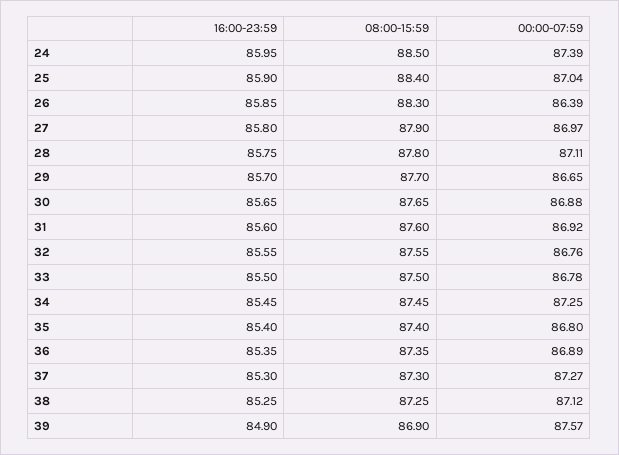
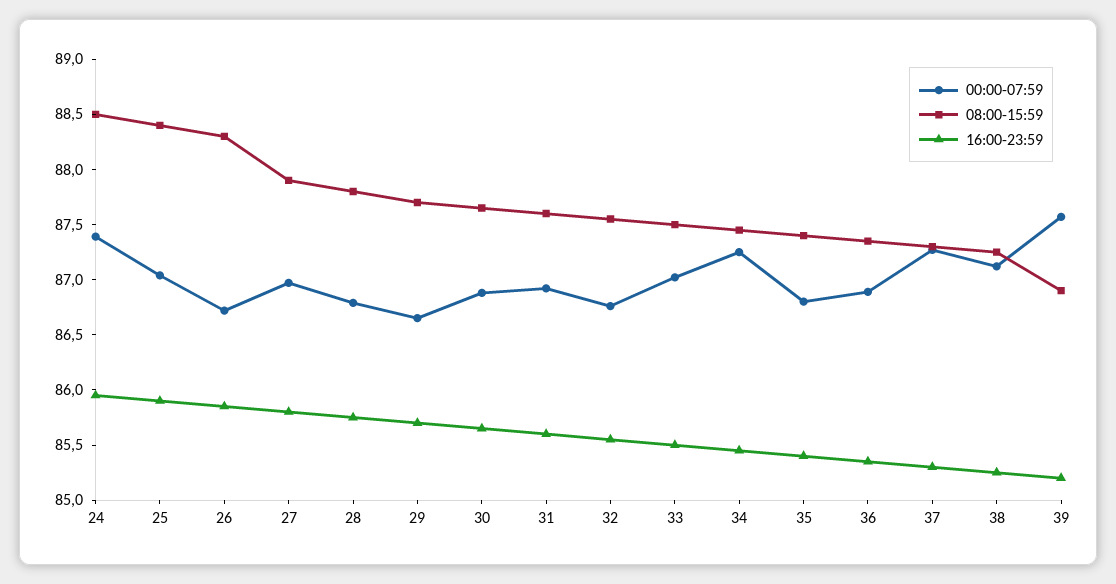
  {
    "16:00-23:59": {
      "24": 85.95,
      "25": 85.9,
      "26": 85.85,
      "27": 85.8,
      "28": 85.75,
      "29": 85.7,
      "30": 85.65,
      "31": 85.6,
      "32": 85.55,
      "33": 85.5,
      "34": 85.45,
      "35": 85.4,
      "36": 85.35,
      "37": 85.3,
      "38": 85.25,
-     "39": 84.9
+     "39": 85.2
    },
    "08:00-15:59": {
      "24": 88.5,
      "25": 88.4,
      "26": 88.3,
      "27": 87.9,
      "28": 87.8,
      "29": 87.7,
      "30": 87.65,
      "31": 87.6,
      "32": 87.55,
      "33": 87.5,
      "34": 87.45,
      "35": 87.4,
      "36": 87.35,
      "37": 87.3,
      "38": 87.25,
      "39": 86.9
    },
    "00:00-07:59": {
      "24": 87.39,
      "25": 87.04,
-     "26": 86.39,
+     "26": 86.7,
      "27": 86.97,
-     "28": 87.11,
+     "28": 86.8,
      "29": 86.65,
      "30": 86.88,
      "31": 86.92,
      "32": 86.76,
-     "33": 86.78,
+     "33": 87,
      "34": 87.25,
      "35": 86.8,
      "36": 86.89,
      "37": 87.27,
      "38": 87.12,
      "39": 87.57
    }
  }

